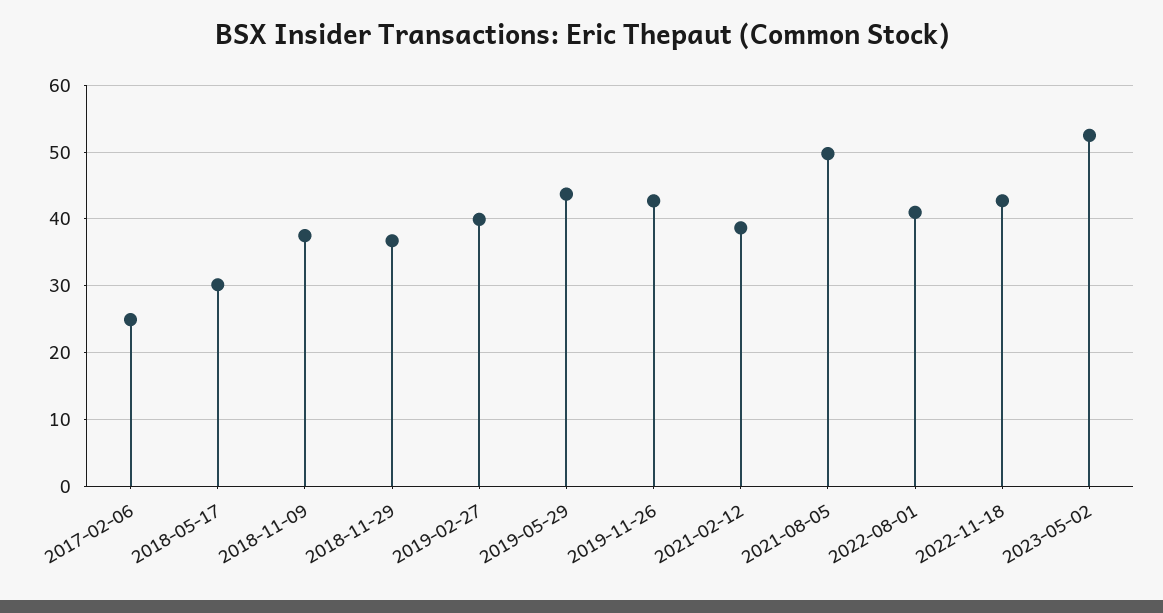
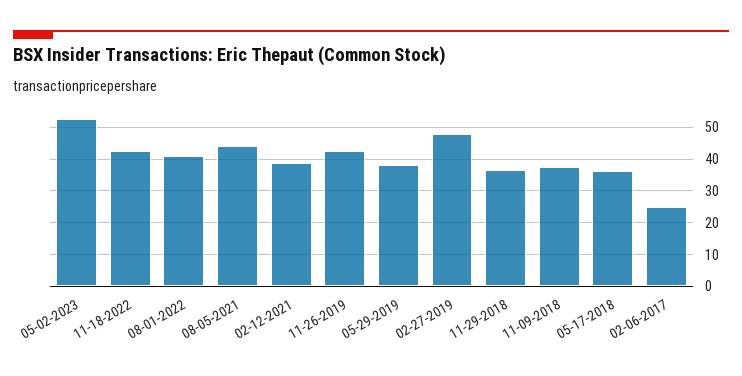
  {
    "2017-02-06": 25,
-   "2018-05-17": 30,
+   "2018-05-17": 36,
    "2018-11-09": 38,
    "2018-11-29": 37,
-   "2019-02-27": 40,
+   "2019-02-27": 48,
-   "2019-05-29": 44,
+   "2019-05-29": 38,
    "2019-11-26": 43,
    "2021-02-12": 39,
-   "2021-08-05": 50,
+   "2021-08-05": 44,
    "2022-08-01": 41,
    "2022-11-18": 43,
    "2023-05-02": 52
  }

